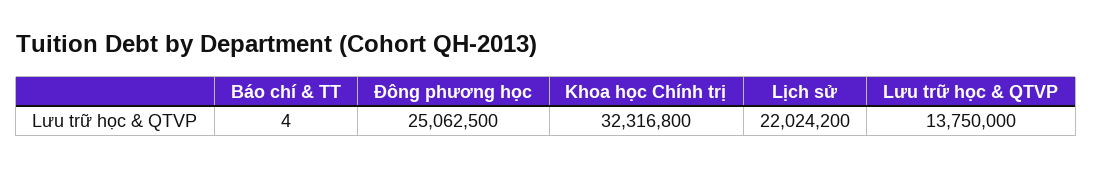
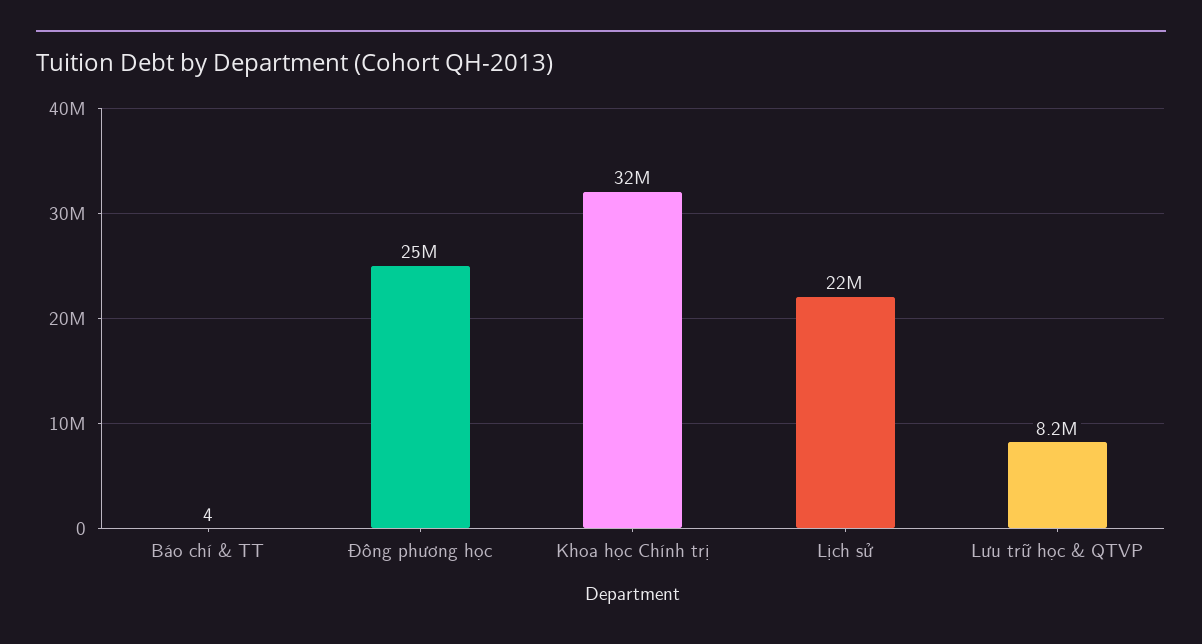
  {
    "Báo chí & TT": 4,
    "Đông phương học": 25062500,
    "Khoa học Chính trị": 32316800,
    "Lịch sử": 22024200,
-   "Lưu trữ học & QTVP": 13750000
+   "Lưu trữ học & QTVP": 8200000
  }

